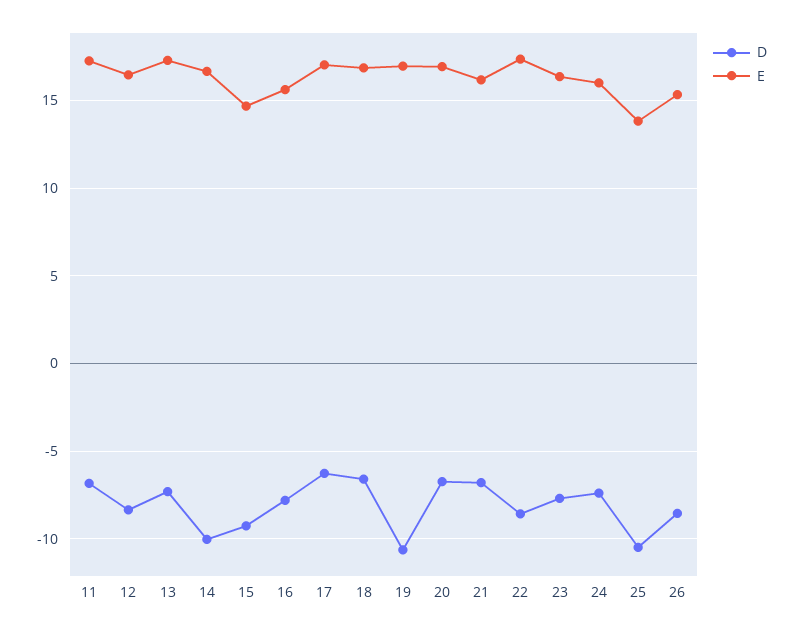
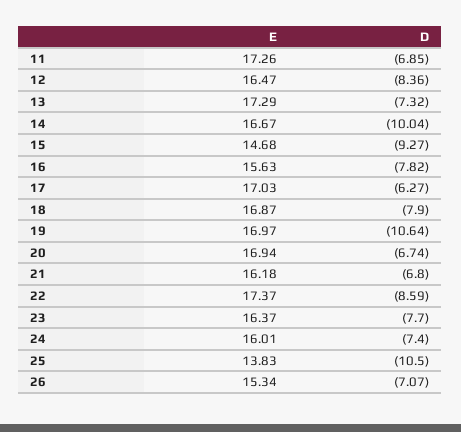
  {
    "D": {
      "11": -6.85,
      "12": -8.36,
      "13": -7.32,
      "14": -10.04,
      "15": -9.27,
      "16": -7.82,
      "17": -6.27,
-     "18": -6.5,
+     "18": -7.9,
      "19": -10.64,
      "20": -6.74,
      "21": -6.8,
      "22": -8.59,
      "23": -7.7,
      "24": -7.4,
      "25": -10.5,
-     "26": -8.5
+     "26": -7.07
    },
    "E": {
      "11": 17.26,
      "12": 16.47,
      "13": 17.29,
      "14": 16.67,
      "15": 14.68,
      "16": 15.63,
      "17": 17.03,
      "18": 16.87,
      "19": 16.97,
      "20": 16.94,
      "21": 16.18,
      "22": 17.37,
      "23": 16.37,
      "24": 16.01,
      "25": 13.83,
      "26": 15.34
    }
  }

